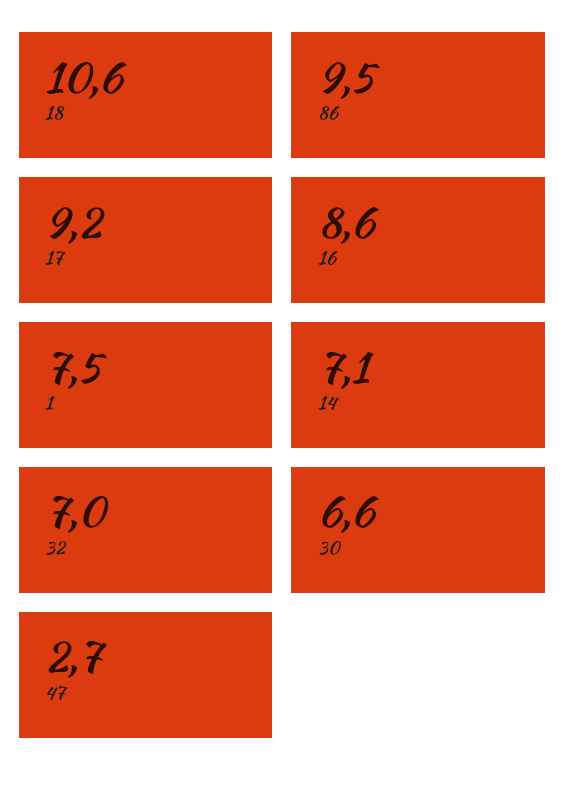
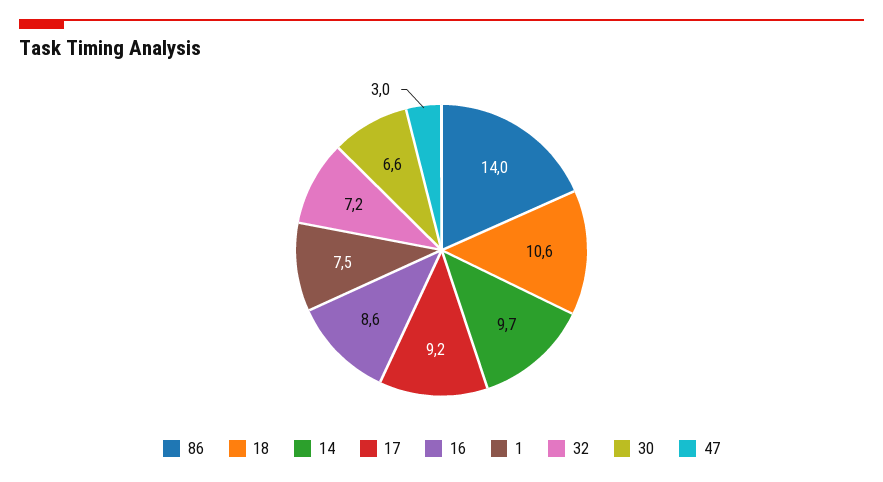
  {
    "18": 10.6,
-   "86": 9.5,
+   "86": 14,
    "17": 9.2,
    "16": 8.6,
    "1": 7.5,
-   "14": 7.1,
+   "14": 9.7,
-   "32": 7,
+   "32": 7.2,
    "30": 6.6,
-   "47": 2.7
+   "47": 3
  }

